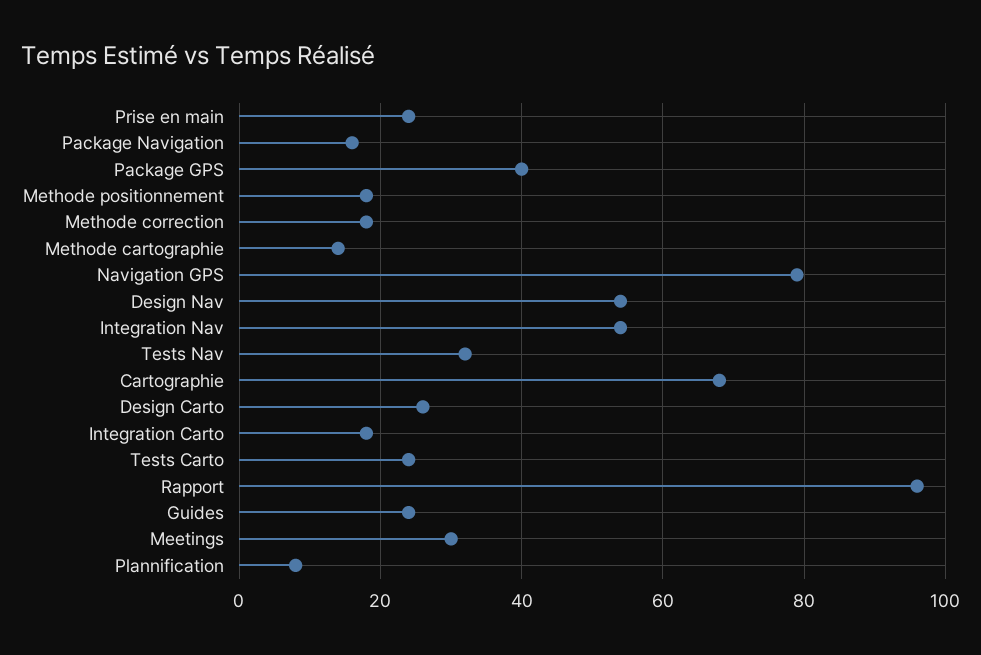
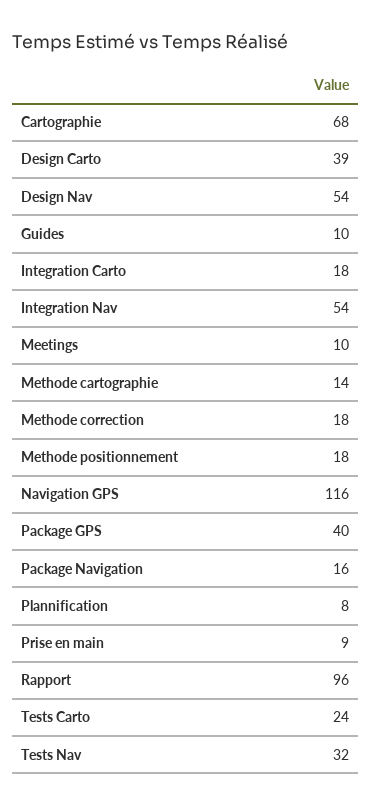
  {
-   "Prise en main": 25,
+   "Prise en main": 9,
    "Package Navigation": 16,
    "Package GPS": 40,
    "Methode positionnement": 18,
    "Methode correction": 18,
    "Methode cartographie": 14,
-   "Navigation GPS": 80,
+   "Navigation GPS": 116,
    "Design Nav": 54,
    "Integration Nav": 54,
    "Tests Nav": 32,
    "Cartographie": 68,
-   "Design Carto": 25,
+   "Design Carto": 39,
    "Integration Carto": 18,
    "Tests Carto": 24,
    "Rapport": 96,
-   "Guides": 25,
+   "Guides": 10,
-   "Meetings": 30,
+   "Meetings": 10,
    "Plannification": 8
  }

